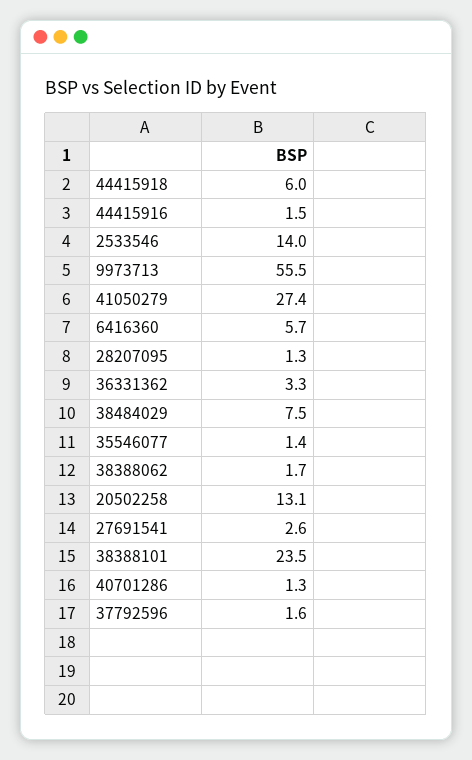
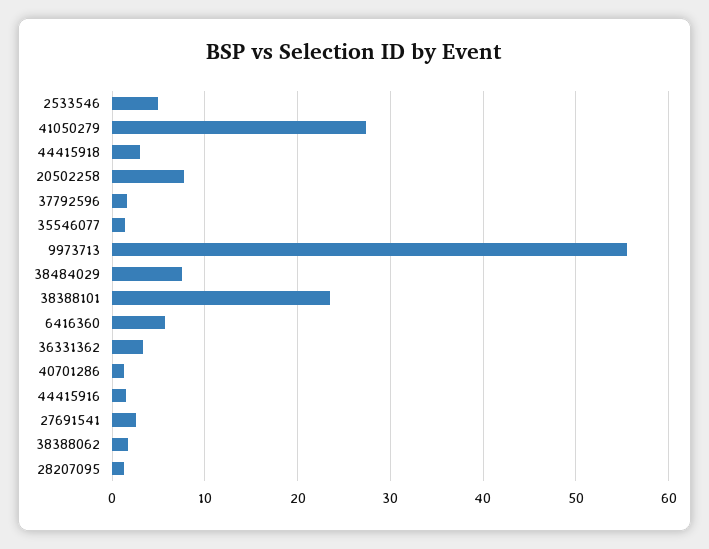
  {
-   "44415918": 6,
+   "44415918": 3,
    "44415916": 1.5,
-   "2533546": 14,
+   "2533546": 5,
    "9973713": 55.5,
    "41050279": 27.4,
    "6416360": 5.7,
    "28207095": 1.3,
    "36331362": 3.3,
    "38484029": 7.5,
    "35546077": 1.4,
    "38388062": 1.7,
-   "20502258": 13.1,
+   "20502258": 8,
    "27691541": 2.6,
    "38388101": 23.5,
    "40701286": 1.3,
    "37792596": 1.6
  }

